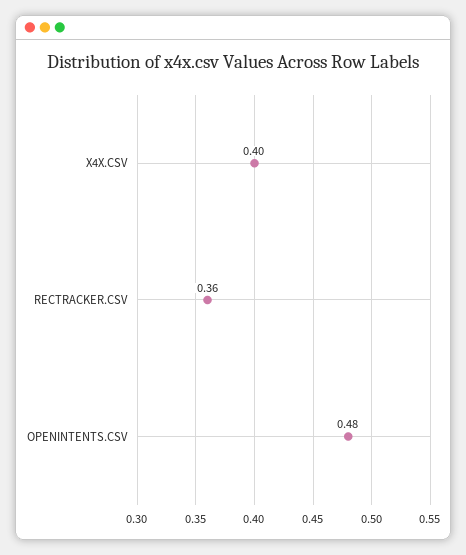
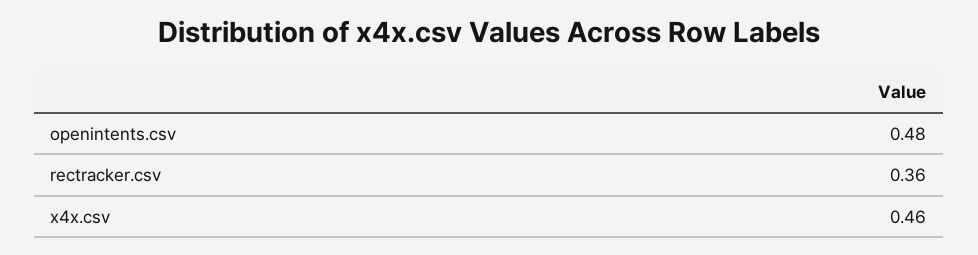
  {
-   "X4X.CSV": 0.4,
+   "X4X.CSV": 0.46,
    "RECTRACKER.CSV": 0.36,
    "OPENINTENTS.CSV": 0.48
  }

